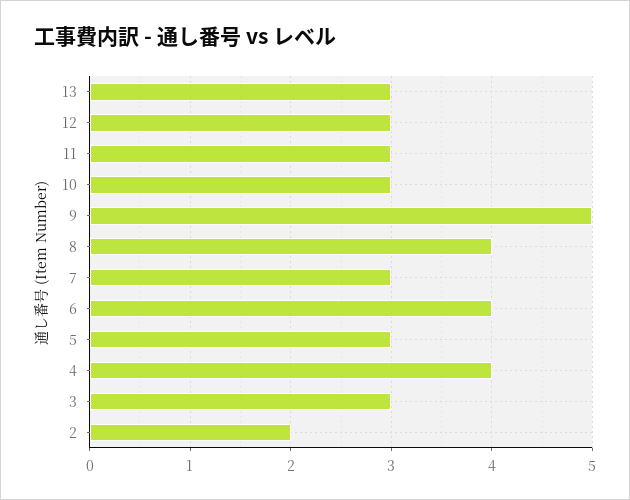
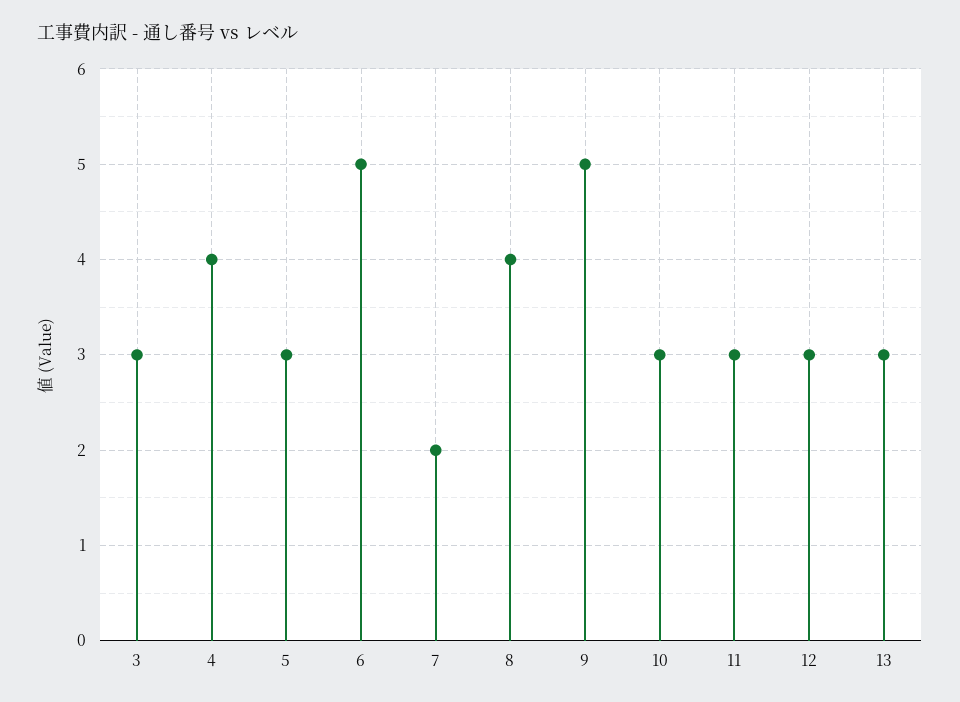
  {
    "13": 3,
    "12": 3,
    "11": 3,
    "10": 3,
    "9": 5,
    "8": 4,
-   "7": 3,
+   "7": 2,
-   "6": 4,
+   "6": 5,
    "5": 3,
    "4": 4,
-   "3": 3,
+   "3": 3
-   "2": 2
  }

